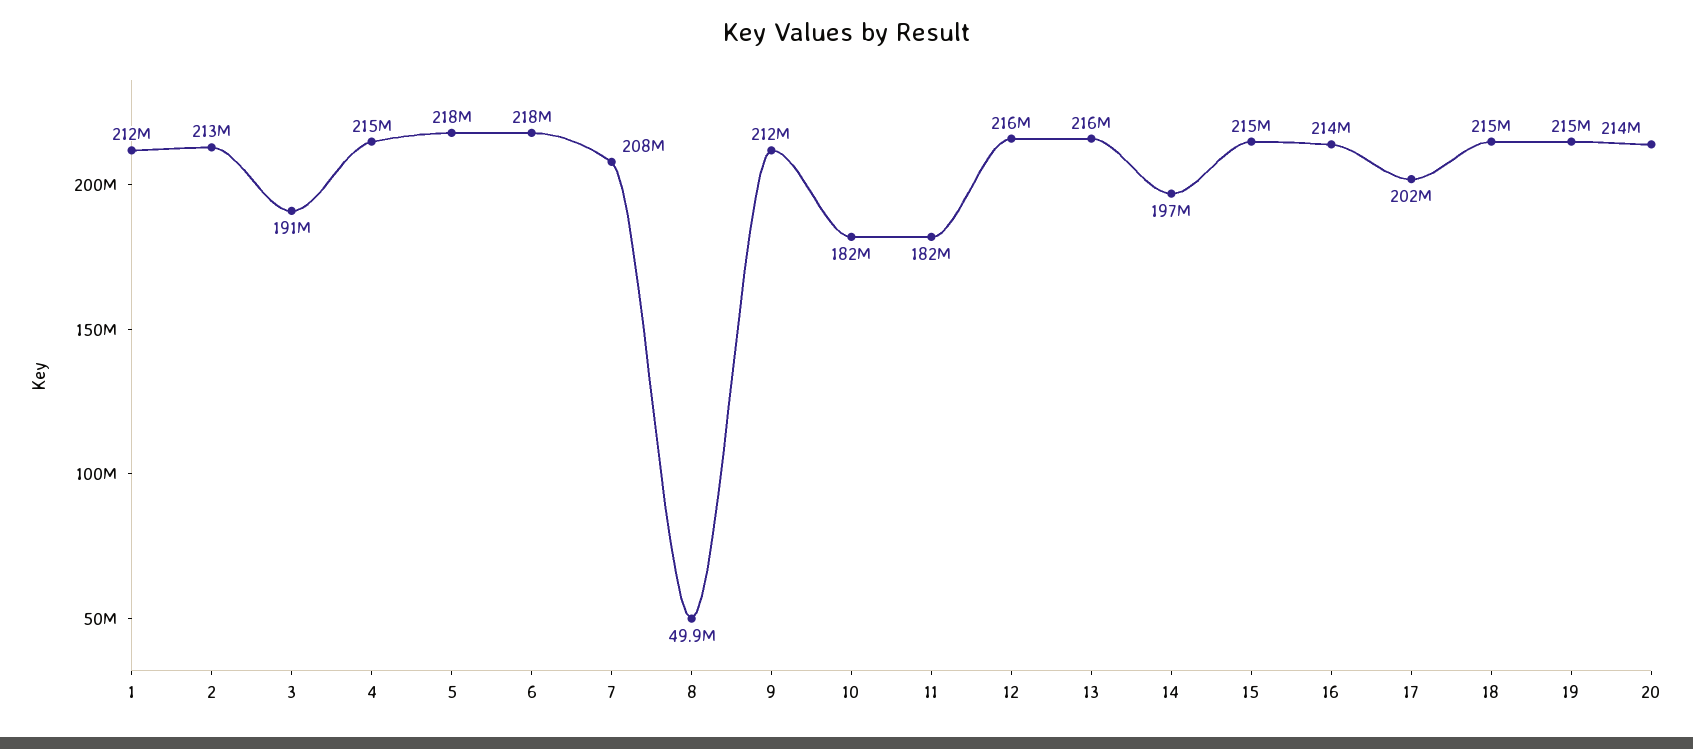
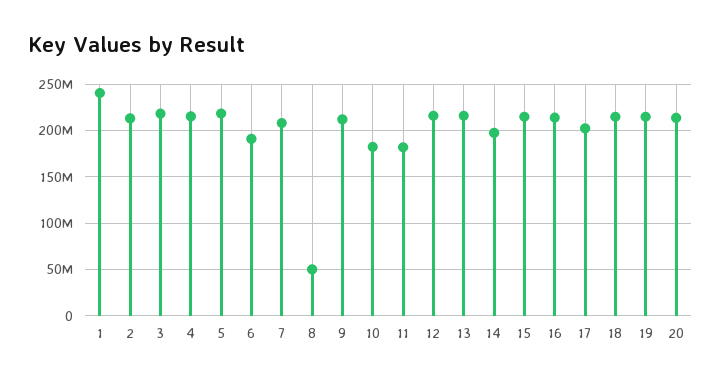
  {
-   "1": 212000000,
+   "1": 240000000,
    "2": 213000000,
-   "3": 191000000,
+   "3": 220000000,
    "4": 215000000,
    "5": 218000000,
-   "6": 218000000,
+   "6": 190000000,
    "7": 208000000,
    "8": 49900000,
    "9": 212000000,
    "10": 182000000,
    "11": 182000000,
    "12": 216000000,
    "13": 216000000,
    "14": 197000000,
    "15": 215000000,
    "16": 214000000,
    "17": 202000000,
    "18": 215000000,
    "19": 215000000,
    "20": 214000000
  }

